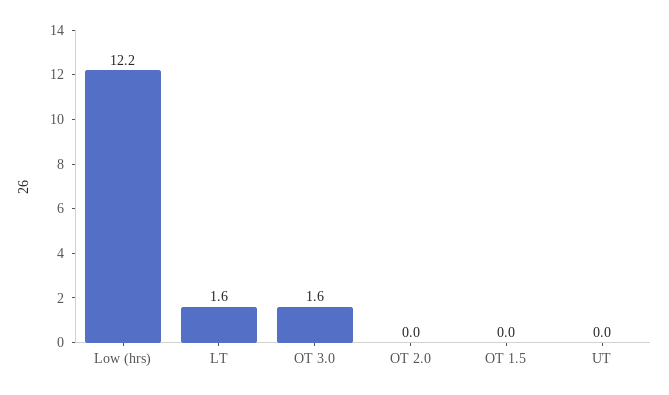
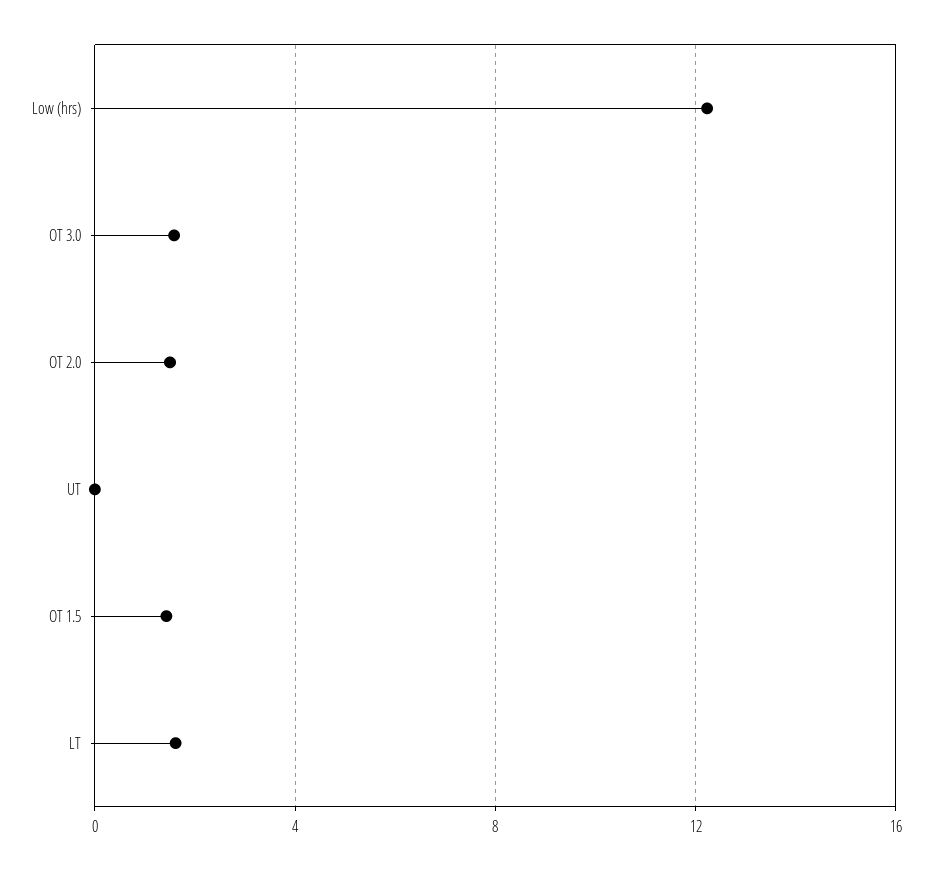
  {
    "Low (hrs)": 12.2,
    "LT": 1.6,
    "OT 3.0": 1.6,
-   "OT 2.0": 0,
+   "OT 2.0": 1.5,
-   "OT 1.5": 0,
+   "OT 1.5": 1.5,
    "UT": 0
  }

